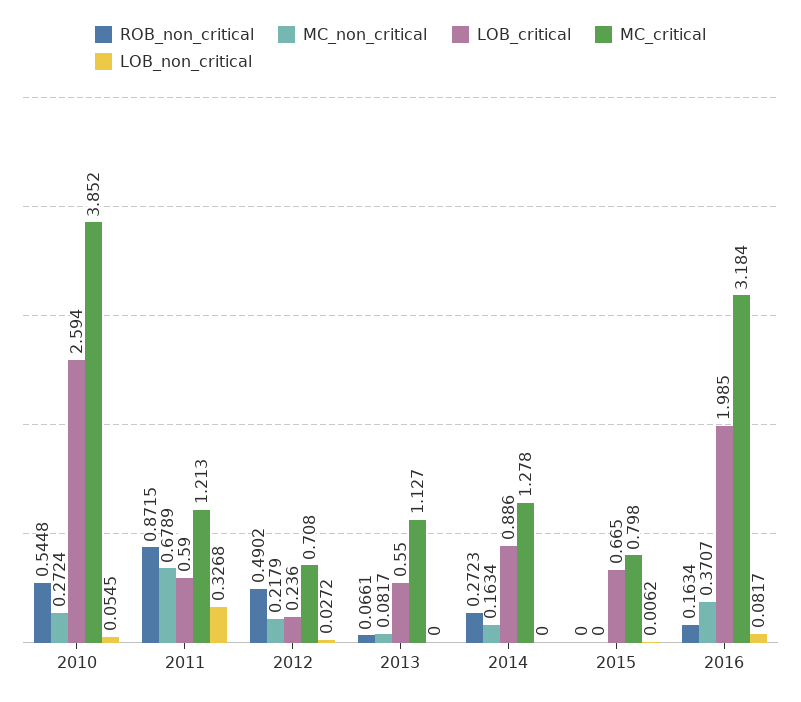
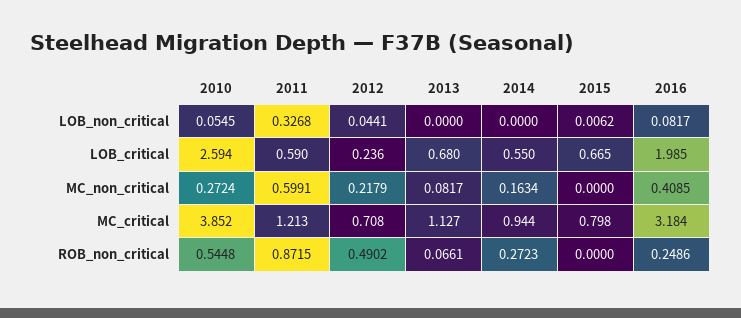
  {
    "ROB_non_critical": {
      "2010": 0.5448,
      "2011": 0.8715,
      "2012": 0.4902,
      "2013": 0.0661,
      "2014": 0.2723,
      "2015": 0,
-     "2016": 0.1634
+     "2016": 0.2486
    },
    "MC_non_critical": {
      "2010": 0.2724,
-     "2011": 0.6789,
+     "2011": 0.5991,
      "2012": 0.2179,
      "2013": 0.0817,
      "2014": 0.1634,
      "2015": 0,
-     "2016": 0.3707
+     "2016": 0.4085
    },
    "LOB_critical": {
      "2010": 2.594,
      "2011": 0.59,
      "2012": 0.236,
-     "2013": 0.55,
+     "2013": 0.68,
-     "2014": 0.886,
+     "2014": 0.55,
      "2015": 0.665,
      "2016": 1.985
    },
    "MC_critical": {
      "2010": 3.852,
      "2011": 1.213,
      "2012": 0.708,
      "2013": 1.127,
-     "2014": 1.278,
+     "2014": 0.944,
      "2015": 0.798,
      "2016": 3.184
    },
    "LOB_non_critical": {
      "2010": 0.0545,
      "2011": 0.3268,
-     "2012": 0.0272,
+     "2012": 0.0441,
      "2013": 0,
      "2014": 0,
      "2015": 0.0062,
      "2016": 0.0817
    }
  }

